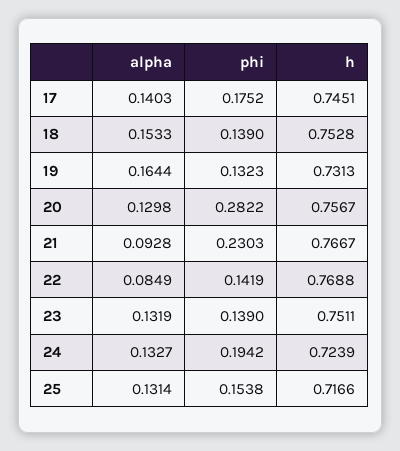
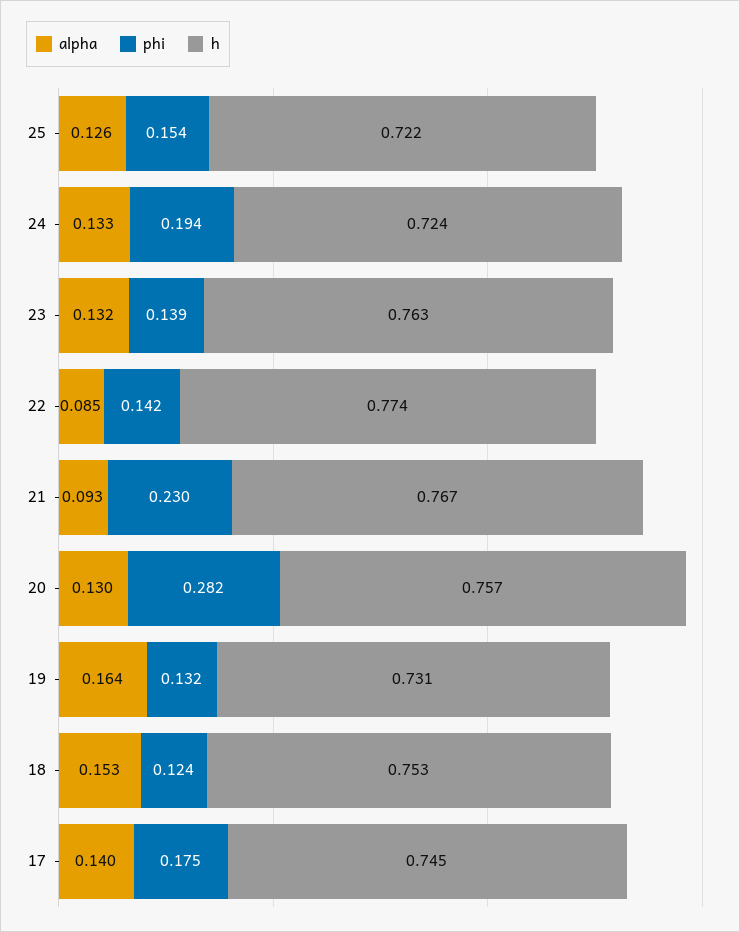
  {
    "alpha": {
      "17": 0.1403,
      "18": 0.1533,
      "19": 0.1644,
      "20": 0.1298,
      "21": 0.0928,
      "22": 0.0849,
      "23": 0.1319,
      "24": 0.1327,
-     "25": 0.1314
+     "25": 0.126
    },
    "phi": {
      "17": 0.1752,
-     "18": 0.139,
+     "18": 0.124,
      "19": 0.1323,
      "20": 0.2822,
      "21": 0.2303,
      "22": 0.1419,
      "23": 0.139,
      "24": 0.1942,
      "25": 0.1538
    },
    "h": {
      "17": 0.7451,
      "18": 0.7528,
      "19": 0.7313,
      "20": 0.7567,
      "21": 0.7667,
-     "22": 0.7688,
+     "22": 0.774,
-     "23": 0.7511,
+     "23": 0.763,
      "24": 0.7239,
-     "25": 0.7166
+     "25": 0.722
    }
  }

